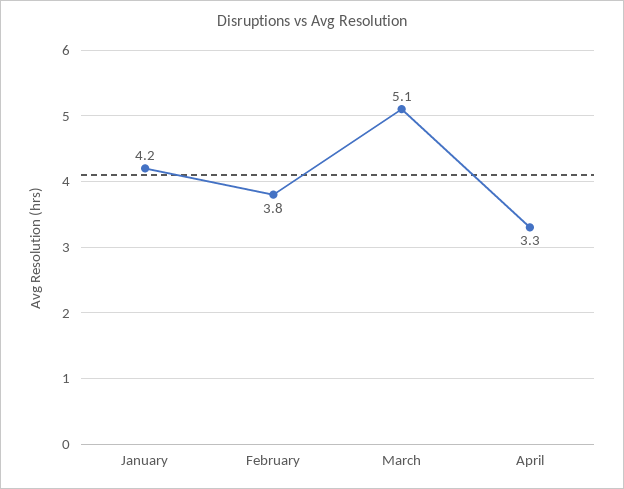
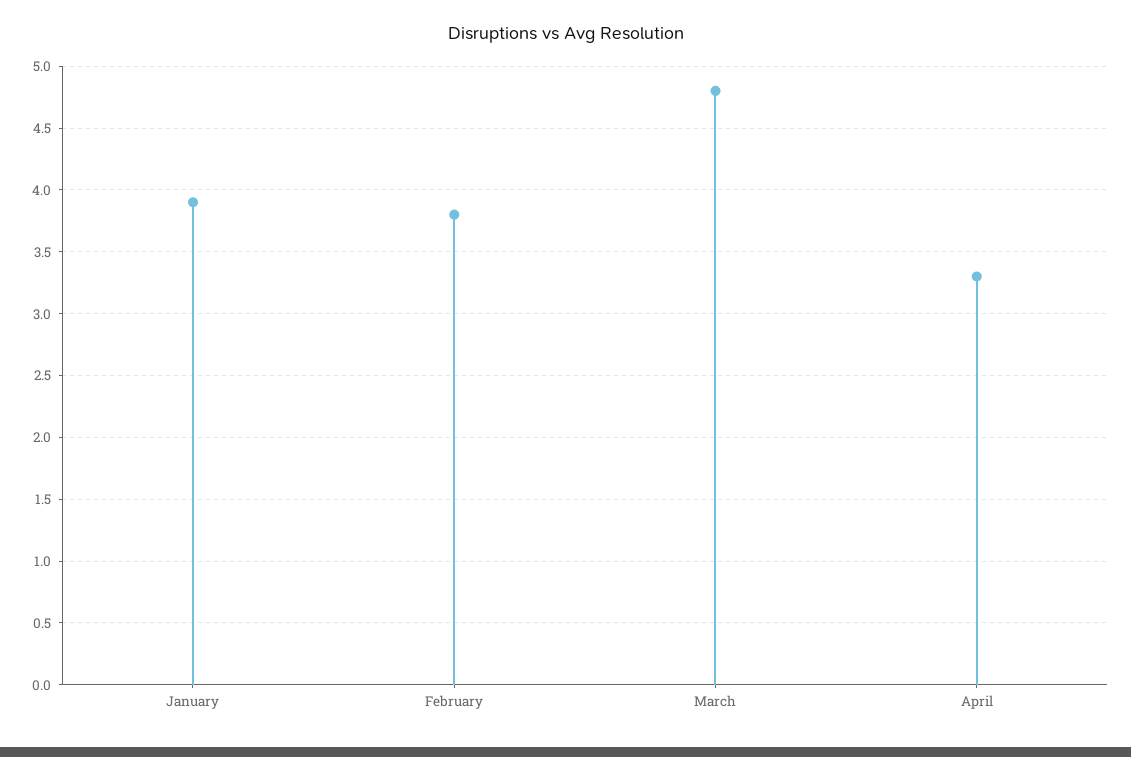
  {
-   "January": 4.2,
+   "January": 3.9,
    "February": 3.8,
-   "March": 5.1,
+   "March": 4.8,
    "April": 3.3
  }

